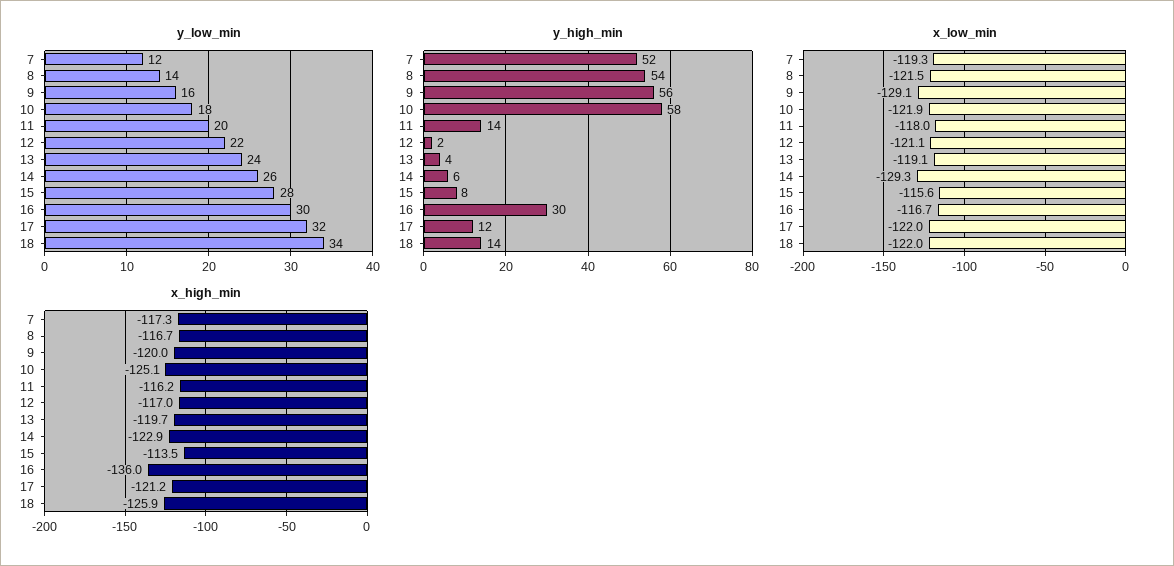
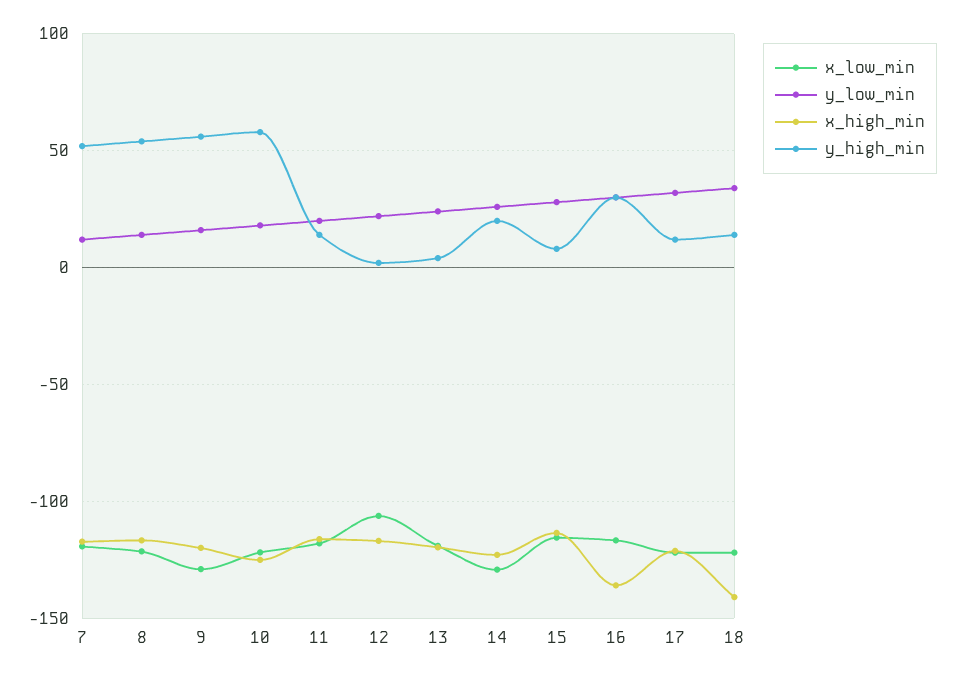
  {
    "y_low_min": {
      "7": 12,
      "8": 14,
      "9": 16,
      "10": 18,
      "11": 20,
      "12": 22,
      "13": 24,
      "14": 26,
      "15": 28,
      "16": 30,
      "17": 32,
      "18": 34
    },
    "y_high_min": {
      "7": 52,
      "8": 54,
      "9": 56,
      "10": 58,
      "11": 14,
      "12": 2,
      "13": 4,
-     "14": 6,
+     "14": 20,
      "15": 8,
      "16": 30,
      "17": 12,
      "18": 14
    },
    "x_low_min": {
      "7": -119.3,
      "8": -121.5,
      "9": -129.1,
      "10": -121.9,
      "11": -118,
-     "12": -121.1,
+     "12": -105,
      "13": -119.1,
      "14": -129.3,
      "15": -115.6,
      "16": -116.7,
      "17": -122,
      "18": -122
    },
    "x_high_min": {
      "7": -117.3,
      "8": -116.7,
      "9": -120,
      "10": -125.1,
      "11": -116.2,
      "12": -117,
      "13": -119.7,
      "14": -122.9,
      "15": -113.5,
      "16": -136,
      "17": -121.2,
-     "18": -125.9
+     "18": -140
    }
  }

